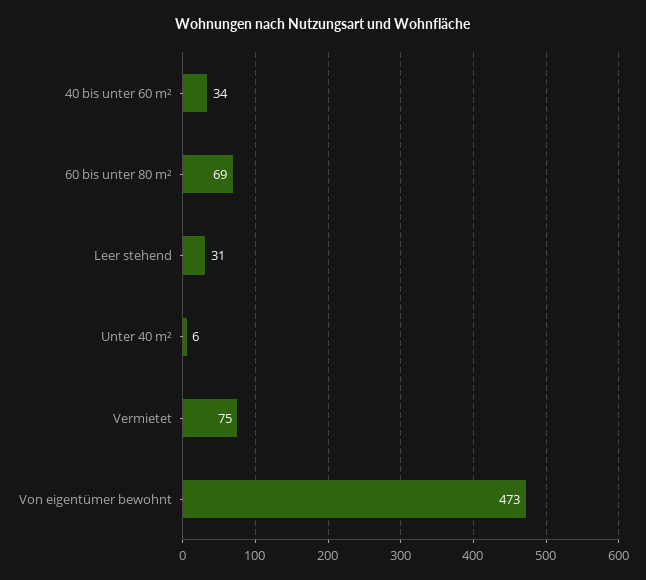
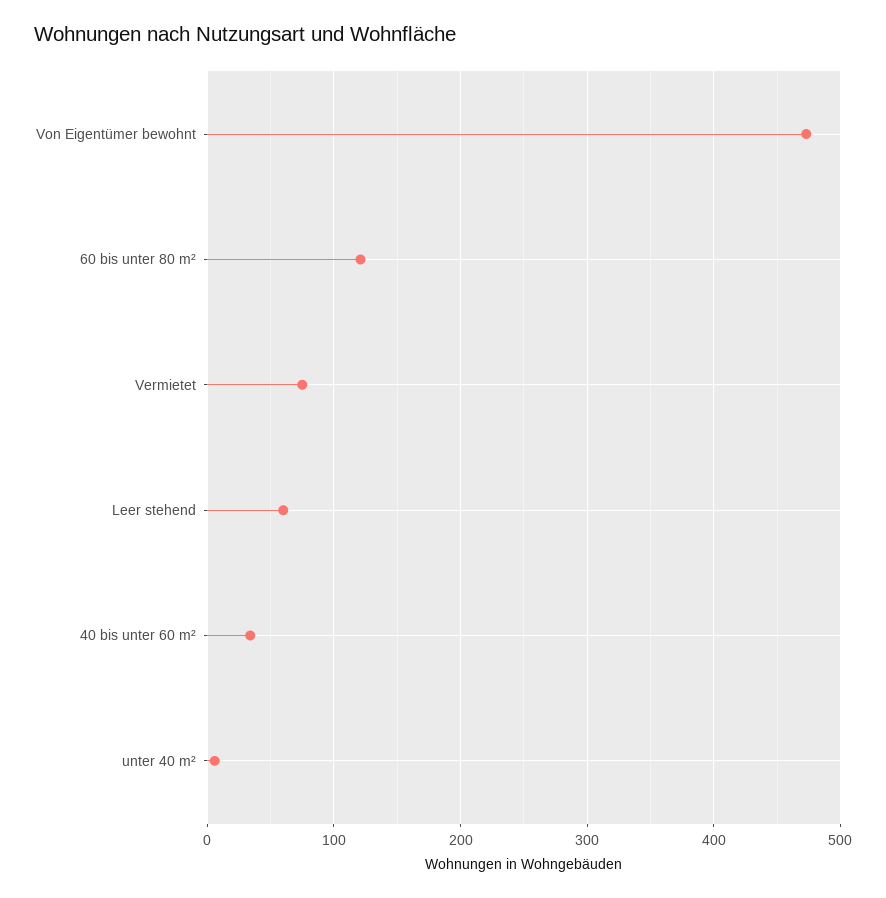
  {
    "40 bis unter 60 m²": 34,
-   "60 bis unter 80 m²": 69,
+   "60 bis unter 80 m²": 120,
-   "Leer stehend": 31,
+   "Leer stehend": 60,
    "Unter 40 m²": 6,
    "Vermietet": 75,
    "Von eigentümer bewohnt": 473
  }

